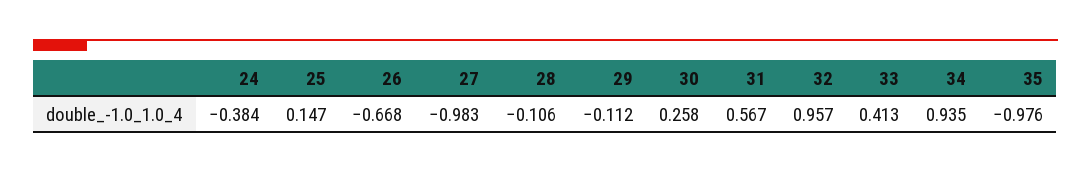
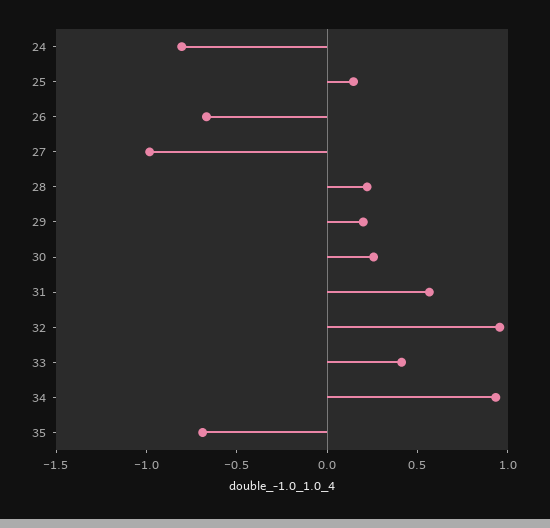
  {
-   "24": -0.384,
+   "24": -0.8,
    "25": 0.147,
    "26": -0.668,
    "27": -0.983,
-   "28": -0.106,
+   "28": 0.2,
-   "29": -0.112,
+   "29": 0.2,
    "30": 0.258,
    "31": 0.567,
    "32": 0.957,
    "33": 0.413,
    "34": 0.935,
-   "35": -0.976
+   "35": -0.7
  }

